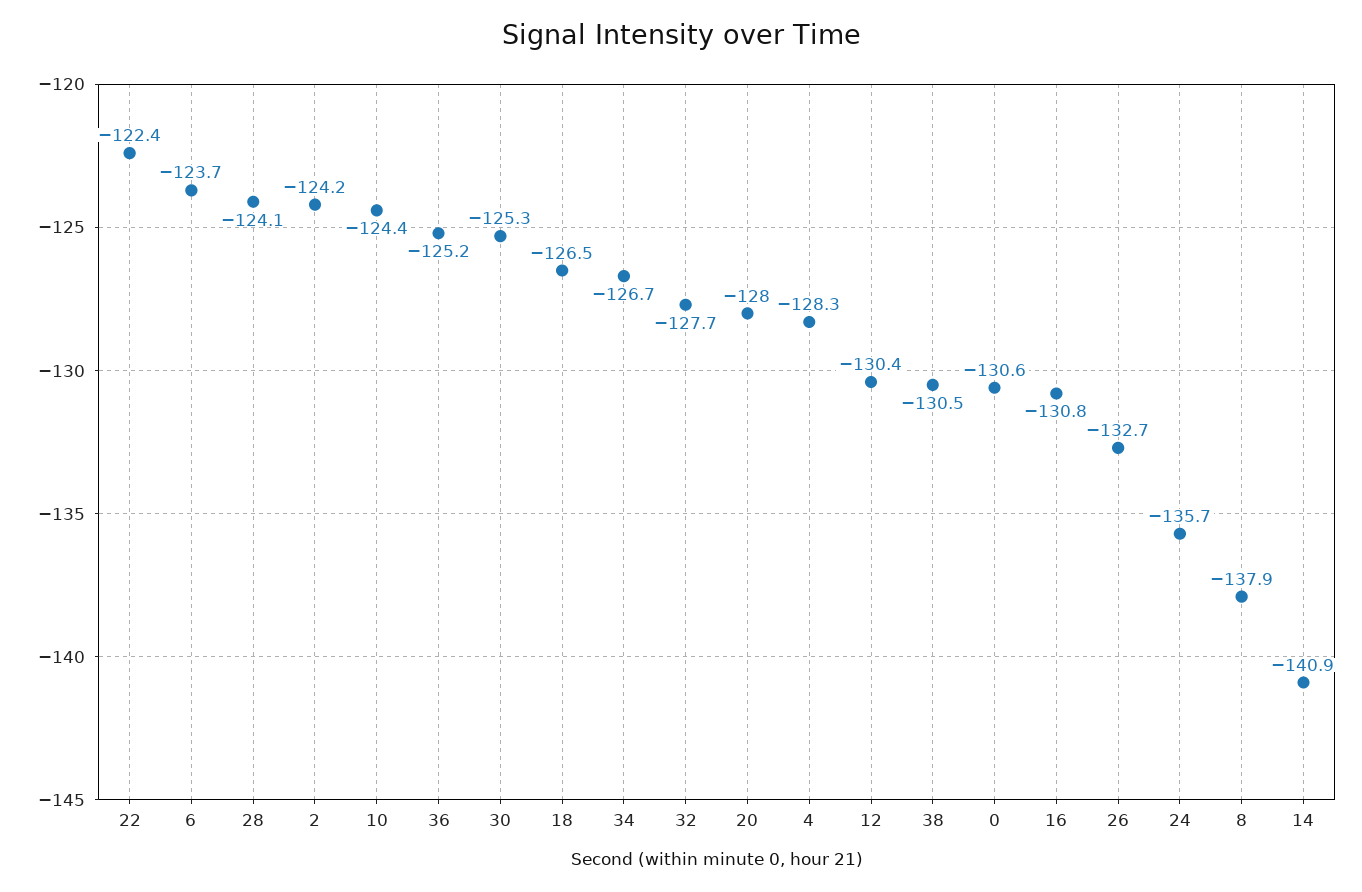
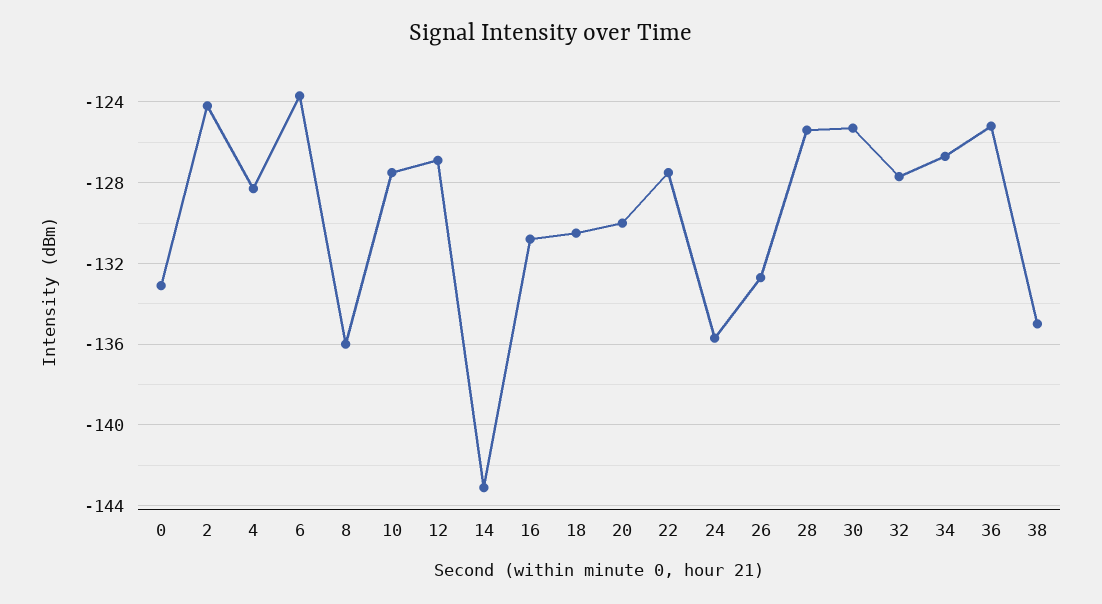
  {
-   "22": -122.4,
+   "22": -127.5,
    "6": -123.7,
-   "28": -124.1,
+   "28": -125.5,
    "2": -124.2,
-   "10": -124.4,
+   "10": -127.5,
    "36": -125.2,
    "30": -125.3,
-   "18": -126.5,
+   "18": -130.5,
    "34": -126.7,
    "32": -127.7,
-   "20": -128,
+   "20": -130,
    "4": -128.3,
-   "12": -130.4,
+   "12": -127,
-   "38": -130.5,
+   "38": -135,
-   "0": -130.6,
+   "0": -133,
    "16": -130.8,
    "26": -132.7,
    "24": -135.7,
-   "8": -137.9,
+   "8": -136,
-   "14": -140.9
+   "14": -143
  }

